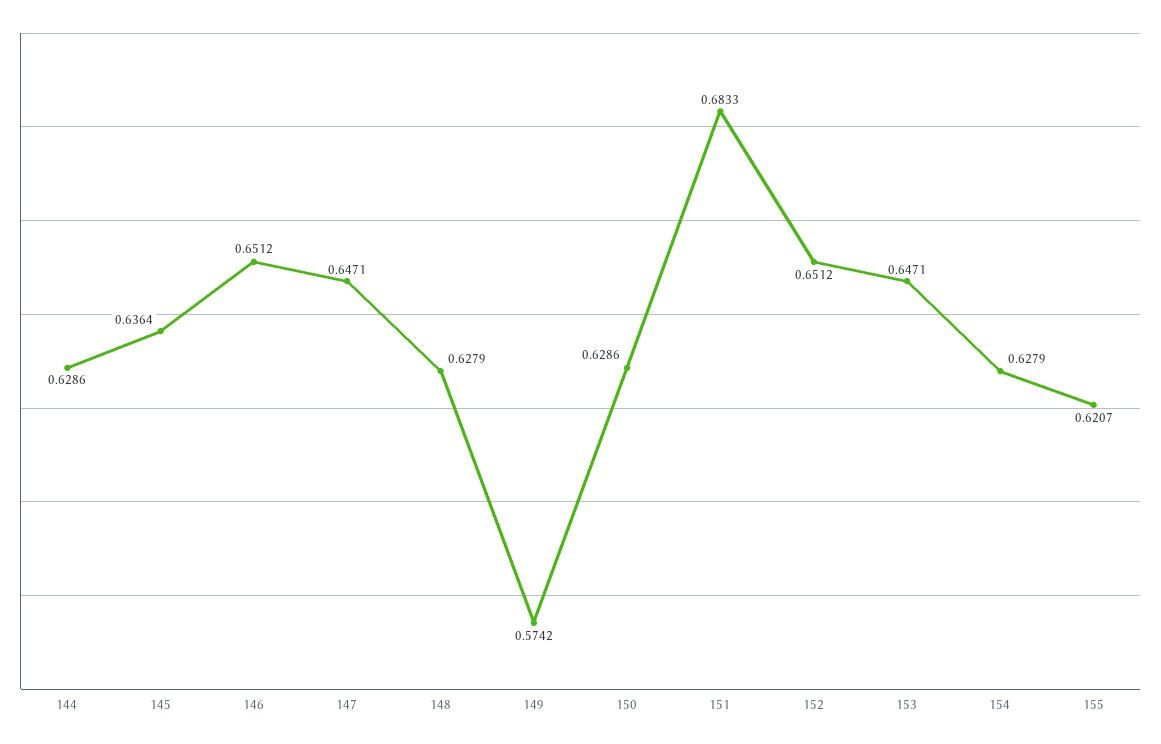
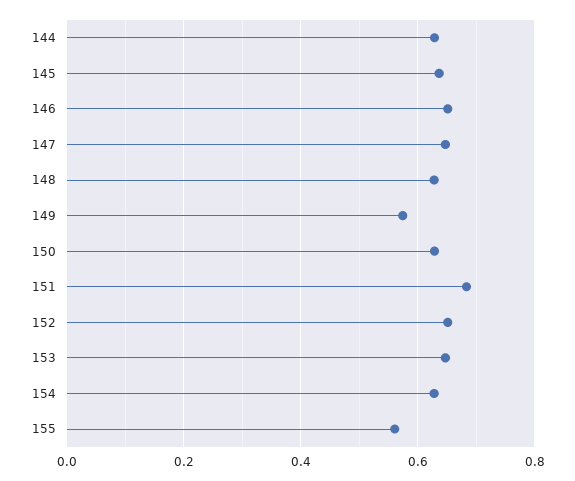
  {
    "144": 0.6286,
    "145": 0.6364,
    "146": 0.6512,
    "147": 0.6471,
    "148": 0.6279,
    "149": 0.5742,
    "150": 0.6286,
    "151": 0.6833,
    "152": 0.6512,
    "153": 0.6471,
    "154": 0.6279,
-   "155": 0.6207
+   "155": 0.56
  }

